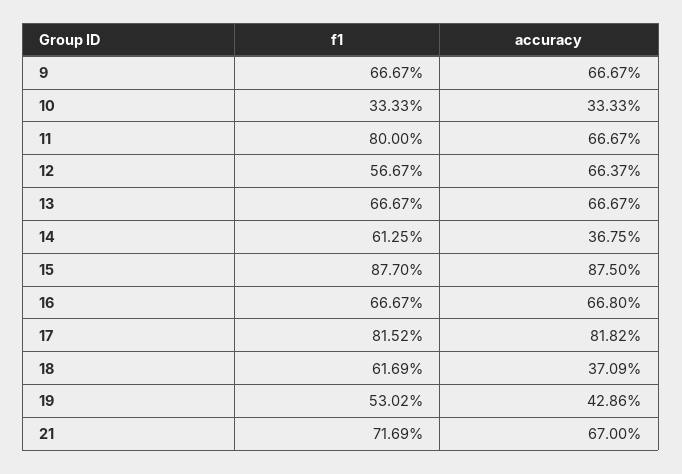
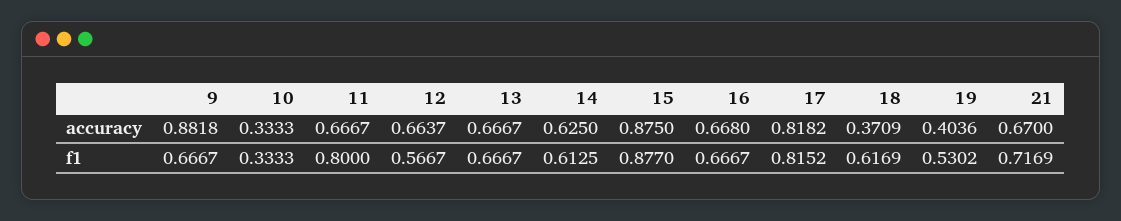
  {
    "f1": {
      "9": 0.6667,
      "10": 0.3333,
      "11": 0.8,
      "12": 0.5667,
      "13": 0.6667,
      "14": 0.6125,
      "15": 0.877,
      "16": 0.6667,
      "17": 0.8152,
      "18": 0.6169,
      "19": 0.5302,
      "21": 0.7169
    },
    "accuracy": {
-     "9": 0.6667,
+     "9": 0.8818,
      "10": 0.3333,
      "11": 0.6667,
      "12": 0.6637,
      "13": 0.6667,
-     "14": 0.3675,
+     "14": 0.625,
      "15": 0.875,
      "16": 0.668,
      "17": 0.8182,
      "18": 0.3709,
-     "19": 0.4286,
+     "19": 0.4036,
      "21": 0.67
    }
  }

